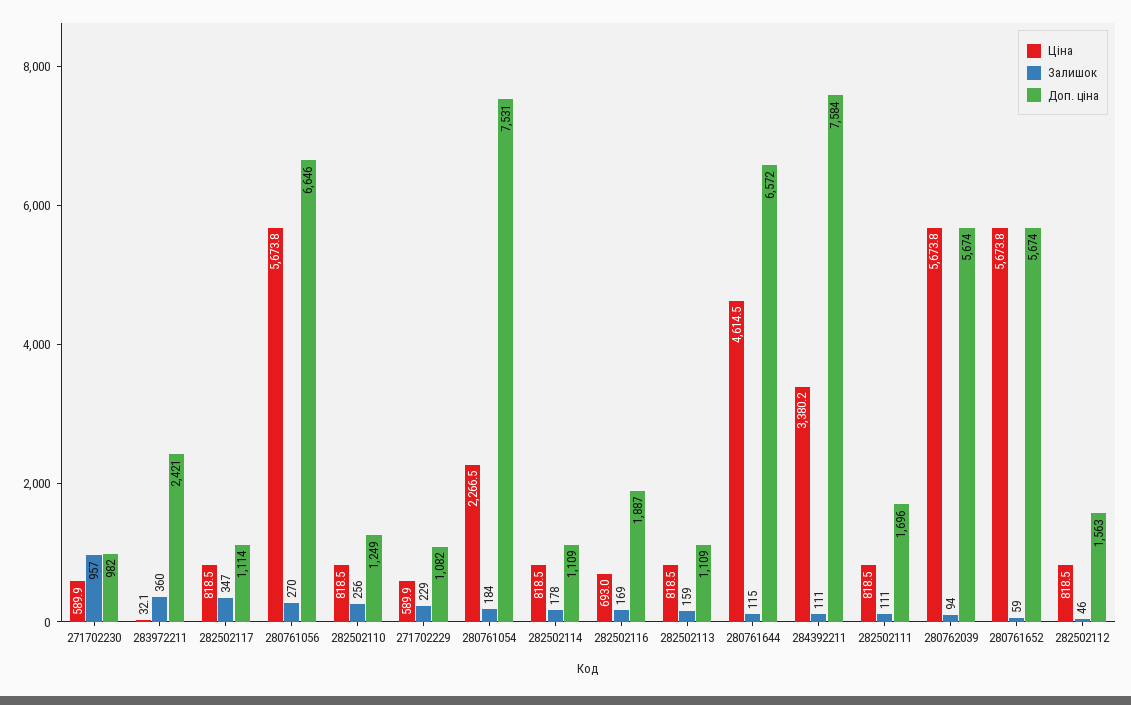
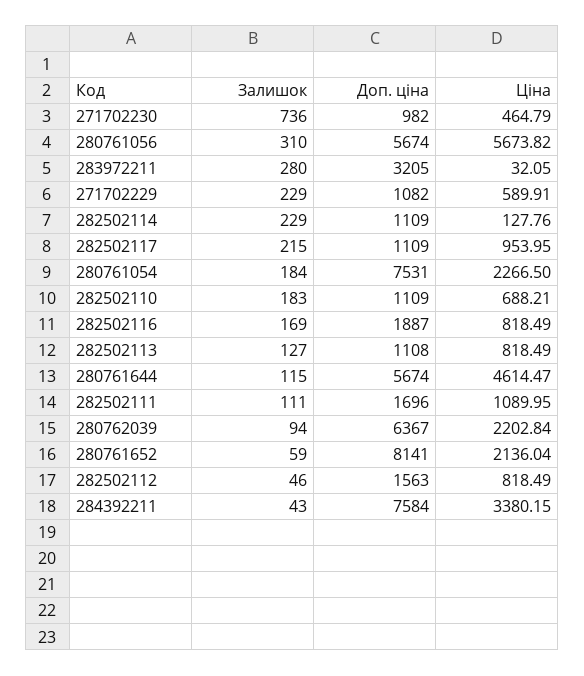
  {
    "Ціна": {
-     "271702230": 589.9,
+     "271702230": 464.79,
      "283972211": 32.05,
-     "282502117": 818.5,
+     "282502117": 953.95,
      "280761056": 5673.82,
-     "282502110": 818.5,
+     "282502110": 688.21,
      "271702229": 589.91,
      "280761054": 2266.5,
-     "282502114": 818.5,
+     "282502114": 127.76,
-     "282502116": 693,
+     "282502116": 818.49,
      "282502113": 818.49,
      "280761644": 4614.47,
      "284392211": 3380.15,
-     "282502111": 818.5,
+     "282502111": 1089.95,
-     "280762039": 5673.8,
+     "280762039": 2202.84,
-     "280761652": 5673.8,
+     "280761652": 2136.04,
      "282502112": 818.49
    },
    "Залишок": {
-     "271702230": 957,
+     "271702230": 736,
-     "283972211": 360,
+     "283972211": 280,
-     "282502117": 347,
+     "282502117": 215,
-     "280761056": 270,
+     "280761056": 310,
-     "282502110": 256,
+     "282502110": 183,
      "271702229": 229,
      "280761054": 184,
-     "282502114": 178,
+     "282502114": 229,
      "282502116": 169,
-     "282502113": 159,
+     "282502113": 127,
      "280761644": 115,
-     "284392211": 111,
+     "284392211": 43,
      "282502111": 111,
      "280762039": 94,
      "280761652": 59,
      "282502112": 46
    },
    "Доп. ціна": {
      "271702230": 982,
-     "283972211": 2421,
+     "283972211": 3205,
-     "282502117": 1114,
+     "282502117": 1109,
-     "280761056": 6646,
+     "280761056": 5674,
-     "282502110": 1249,
+     "282502110": 1109,
      "271702229": 1082,
      "280761054": 7531,
      "282502114": 1109,
      "282502116": 1887,
-     "282502113": 1109,
+     "282502113": 1108,
-     "280761644": 6572,
+     "280761644": 5674,
      "284392211": 7584,
      "282502111": 1696,
-     "280762039": 5674,
+     "280762039": 6367,
-     "280761652": 5674,
+     "280761652": 8141,
      "282502112": 1563
    }
  }

